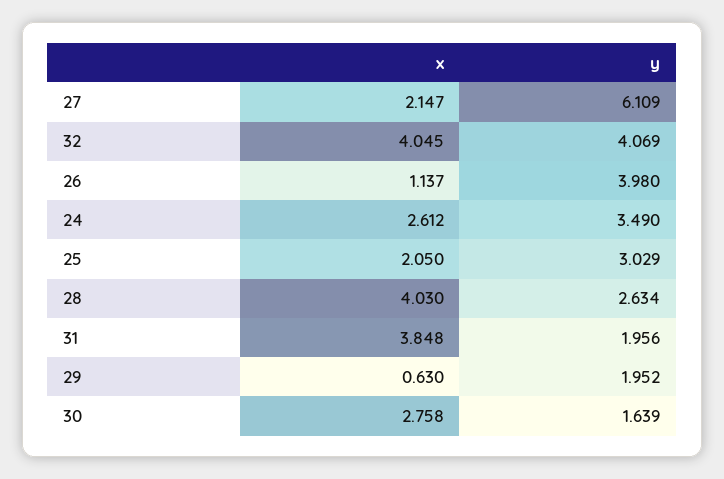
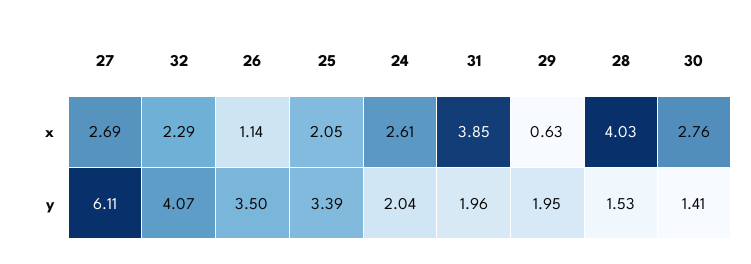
  {
    "x": {
-     "27": 2.147,
+     "27": 2.69,
-     "32": 4.045,
+     "32": 2.29,
      "26": 1.137,
      "24": 2.612,
      "25": 2.05,
      "28": 4.03,
      "31": 3.848,
      "29": 0.63,
      "30": 2.758
    },
    "y": {
      "27": 6.109,
      "32": 4.069,
-     "26": 3.98,
+     "26": 3.5,
-     "24": 3.49,
+     "24": 2.04,
-     "25": 3.029,
+     "25": 3.39,
-     "28": 2.634,
+     "28": 1.53,
      "31": 1.956,
      "29": 1.952,
-     "30": 1.639
+     "30": 1.41
    }
  }

